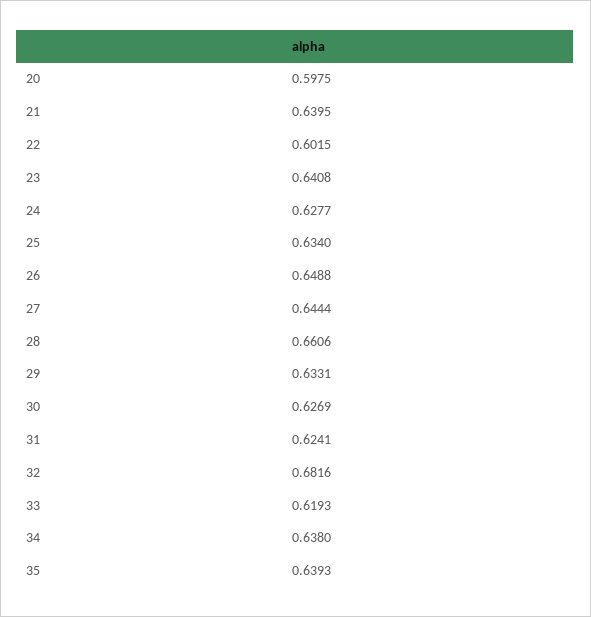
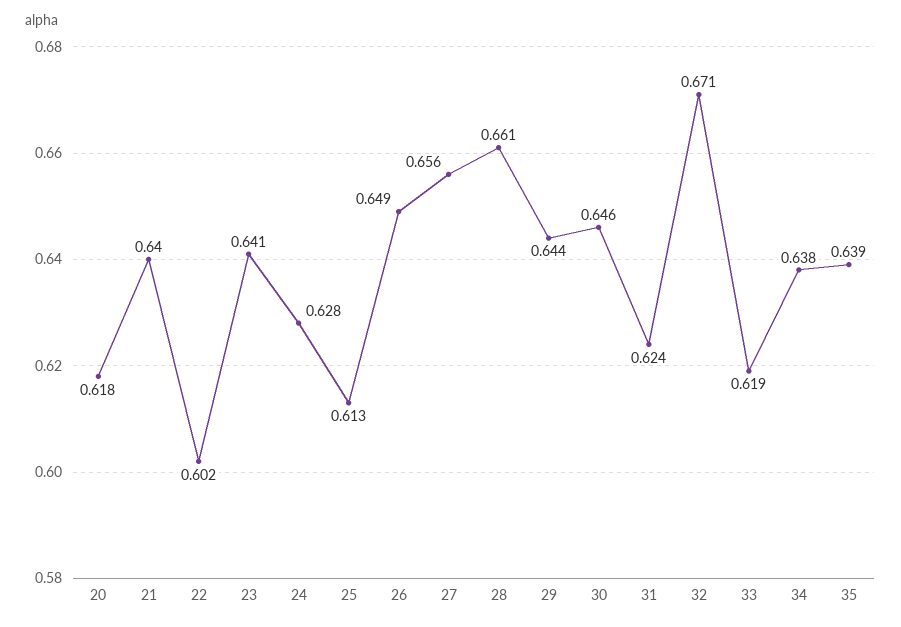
  {
-   "20": 0.5975,
+   "20": 0.618,
    "21": 0.6395,
    "22": 0.6015,
    "23": 0.6408,
    "24": 0.6277,
-   "25": 0.634,
+   "25": 0.613,
    "26": 0.6488,
-   "27": 0.6444,
+   "27": 0.656,
    "28": 0.6606,
-   "29": 0.6331,
+   "29": 0.644,
-   "30": 0.6269,
+   "30": 0.646,
    "31": 0.6241,
-   "32": 0.6816,
+   "32": 0.671,
    "33": 0.6193,
    "34": 0.638,
    "35": 0.6393
  }

